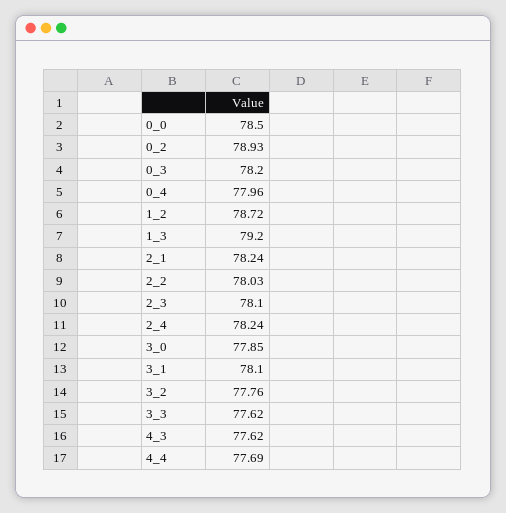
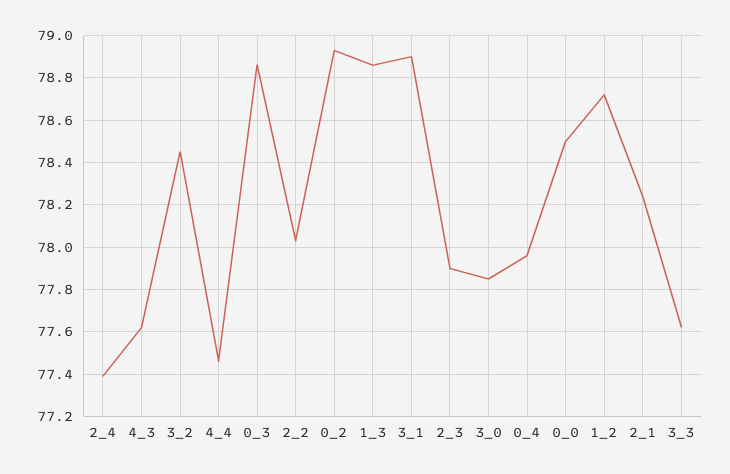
  {
    "0_0": 78.5,
    "0_2": 78.93,
-   "0_3": 78.2,
+   "0_3": 78.85,
    "0_4": 77.96,
    "1_2": 78.72,
-   "1_3": 79.2,
+   "1_3": 78.85,
    "2_1": 78.24,
    "2_2": 78.03,
-   "2_3": 78.1,
+   "2_3": 77.9,
-   "2_4": 78.24,
+   "2_4": 77.4,
    "3_0": 77.85,
-   "3_1": 78.1,
+   "3_1": 78.9,
-   "3_2": 77.76,
+   "3_2": 78.45,
    "3_3": 77.62,
    "4_3": 77.62,
-   "4_4": 77.69
+   "4_4": 77.45
  }

